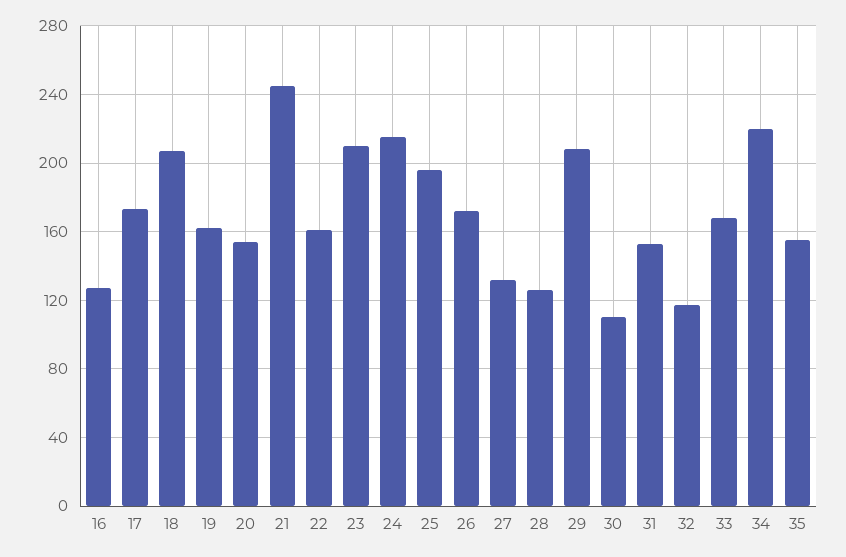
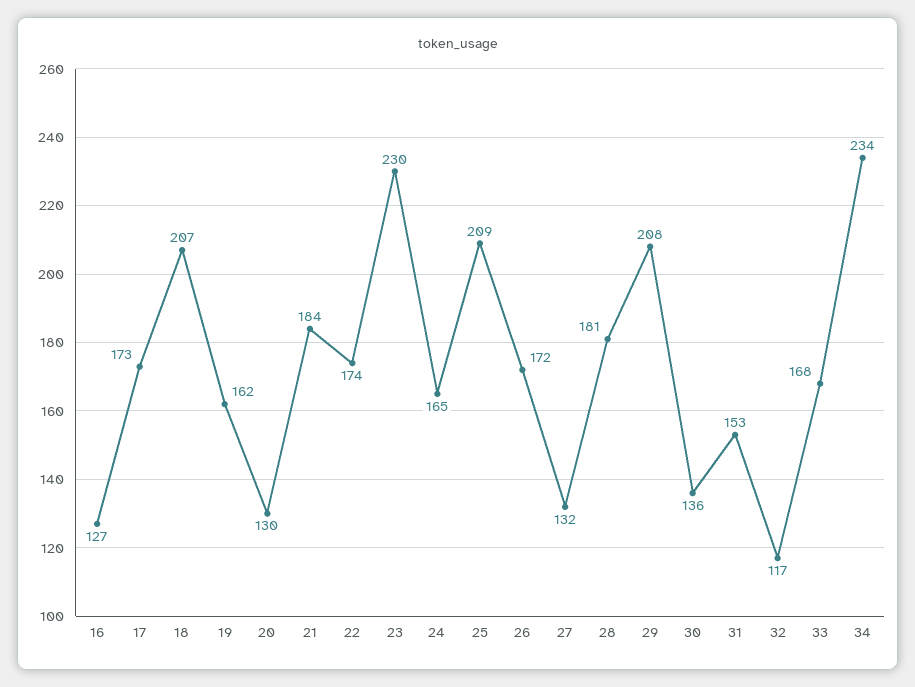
  {
    "16": 127,
    "17": 173,
    "18": 207,
    "19": 162,
-   "20": 155,
+   "20": 130,
-   "21": 245,
+   "21": 184,
-   "22": 160,
+   "22": 174,
-   "23": 210,
+   "23": 230,
-   "24": 215,
+   "24": 165,
-   "25": 195,
+   "25": 209,
    "26": 172,
    "27": 132,
-   "28": 125,
+   "28": 181,
    "29": 208,
-   "30": 110,
+   "30": 136,
    "31": 153,
    "32": 117,
    "33": 168,
-   "34": 220,
+   "34": 234
-   "35": 155
  }

